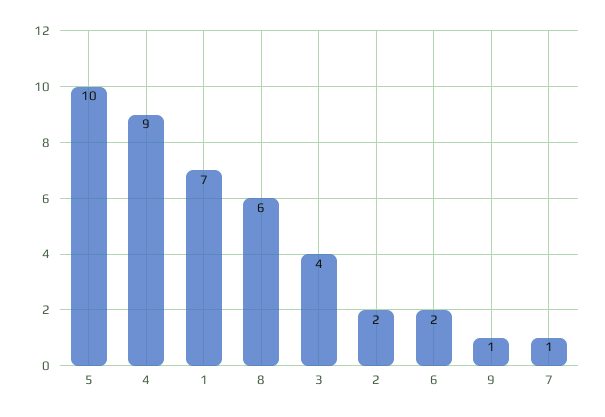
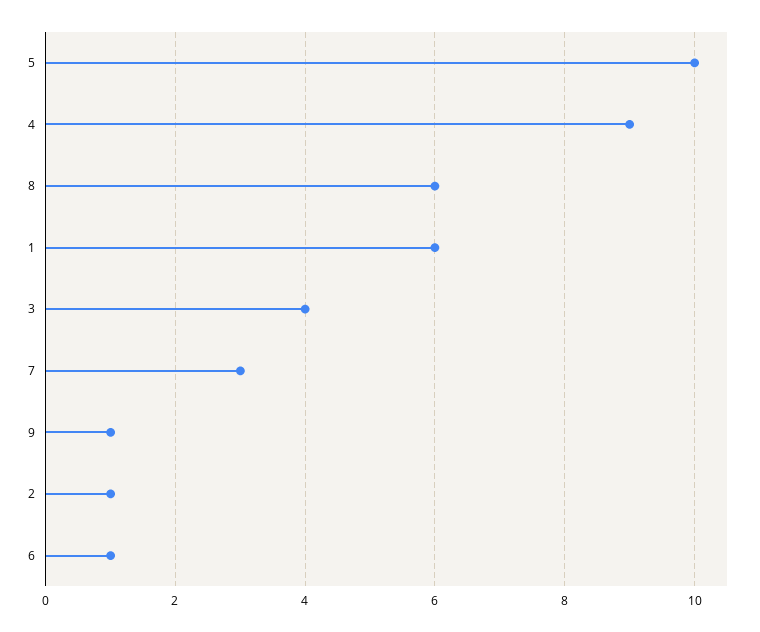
  {
    "5": 10,
    "4": 9,
-   "1": 7,
+   "1": 6,
    "8": 6,
    "3": 4,
-   "2": 2,
+   "2": 1,
-   "6": 2,
+   "6": 1,
    "9": 1,
-   "7": 1
+   "7": 3
  }

